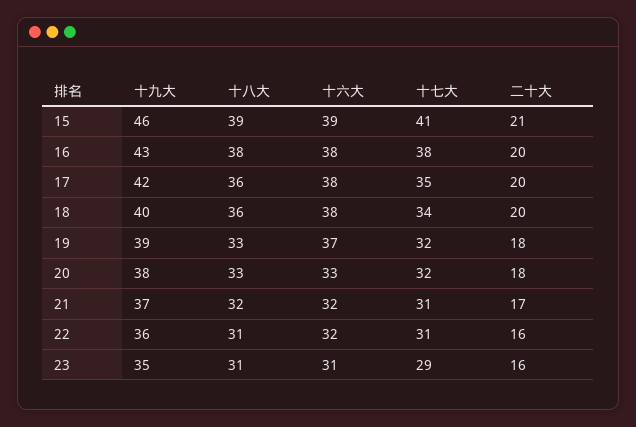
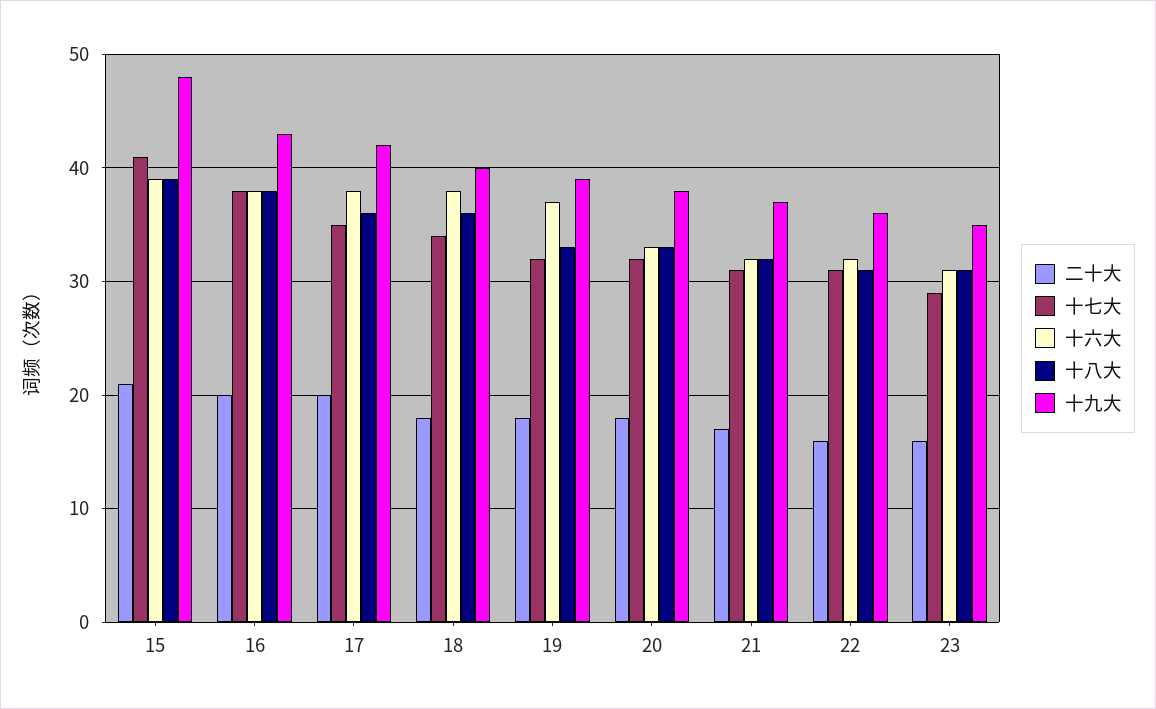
  {
    "十九大": {
-     "15": 46,
+     "15": 48,
      "16": 43,
      "17": 42,
      "18": 40,
      "19": 39,
      "20": 38,
      "21": 37,
      "22": 36,
      "23": 35
    },
    "十八大": {
      "15": 39,
      "16": 38,
      "17": 36,
      "18": 36,
      "19": 33,
      "20": 33,
      "21": 32,
      "22": 31,
      "23": 31
    },
    "十六大": {
      "15": 39,
      "16": 38,
      "17": 38,
      "18": 38,
      "19": 37,
      "20": 33,
      "21": 32,
      "22": 32,
      "23": 31
    },
    "十七大": {
      "15": 41,
      "16": 38,
      "17": 35,
      "18": 34,
      "19": 32,
      "20": 32,
      "21": 31,
      "22": 31,
      "23": 29
    },
    "二十大": {
      "15": 21,
      "16": 20,
      "17": 20,
-     "18": 20,
+     "18": 18,
      "19": 18,
      "20": 18,
      "21": 17,
      "22": 16,
      "23": 16
    }
  }

